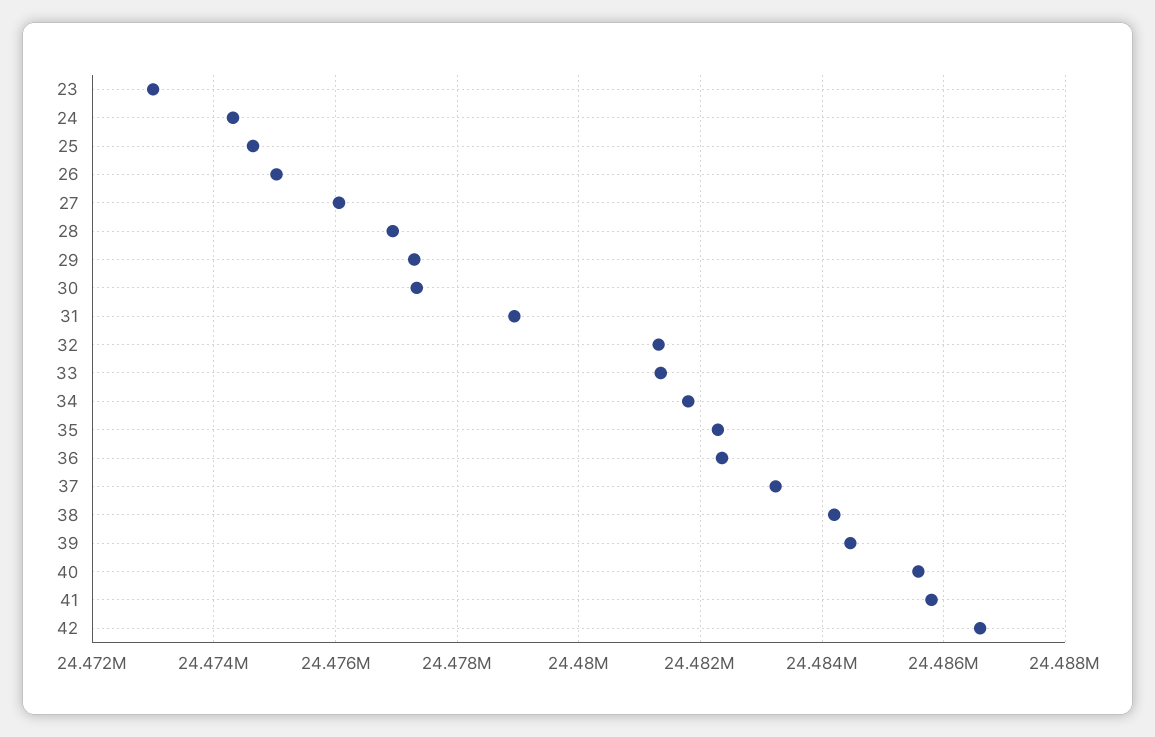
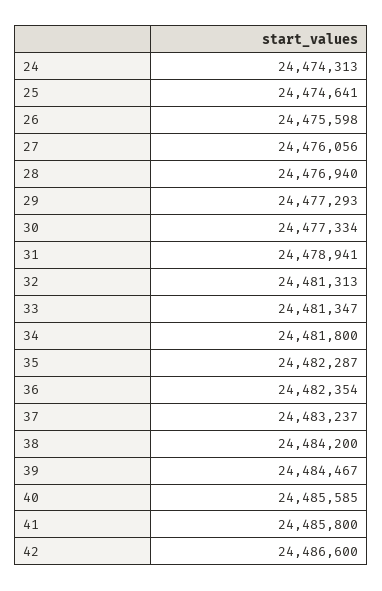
  {
-   "23": 24473000,
    "24": 24474313,
    "25": 24474641,
-   "26": 24475000,
+   "26": 24475598,
    "27": 24476056,
    "28": 24476940,
    "29": 24477293,
    "30": 24477334,
    "31": 24478941,
    "32": 24481313,
    "33": 24481347,
    "34": 24481800,
    "35": 24482287,
    "36": 24482354,
    "37": 24483237,
    "38": 24484200,
    "39": 24484467,
    "40": 24485585,
    "41": 24485800,
    "42": 24486600
  }

